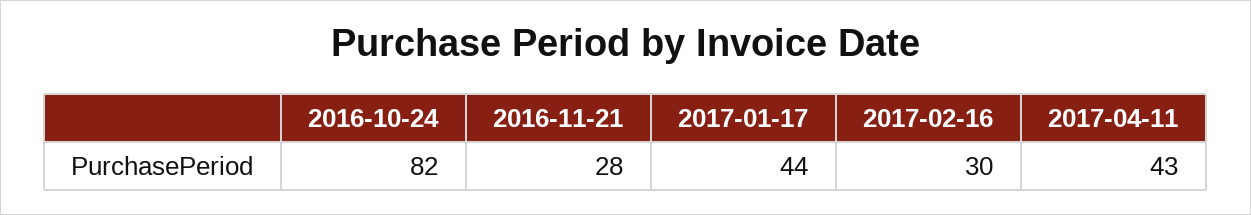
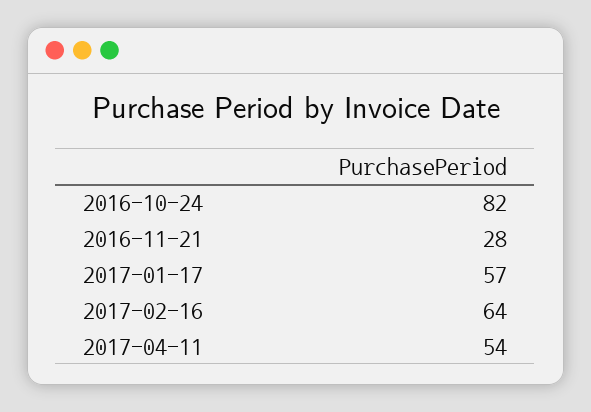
  {
    "2016-10-24": 82,
    "2016-11-21": 28,
-   "2017-01-17": 44,
+   "2017-01-17": 57,
-   "2017-02-16": 30,
+   "2017-02-16": 64,
-   "2017-04-11": 43
+   "2017-04-11": 54
  }

